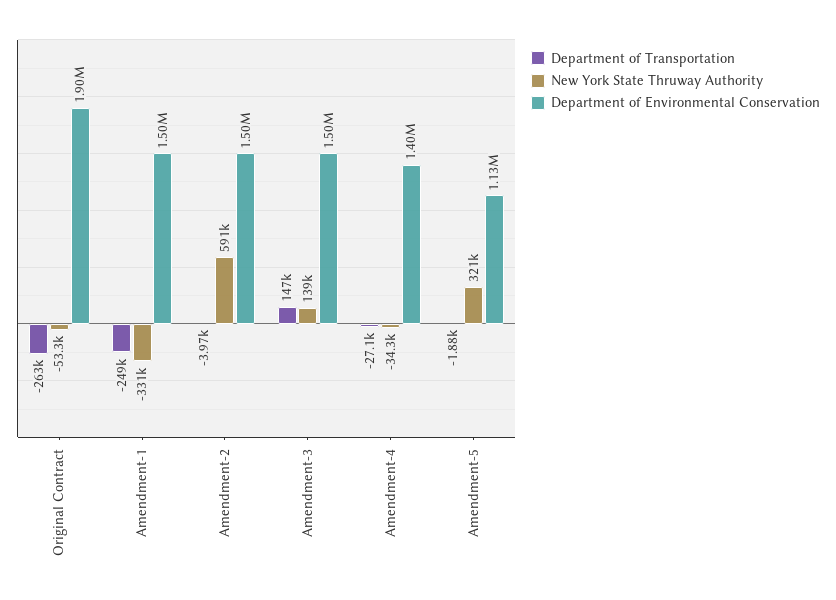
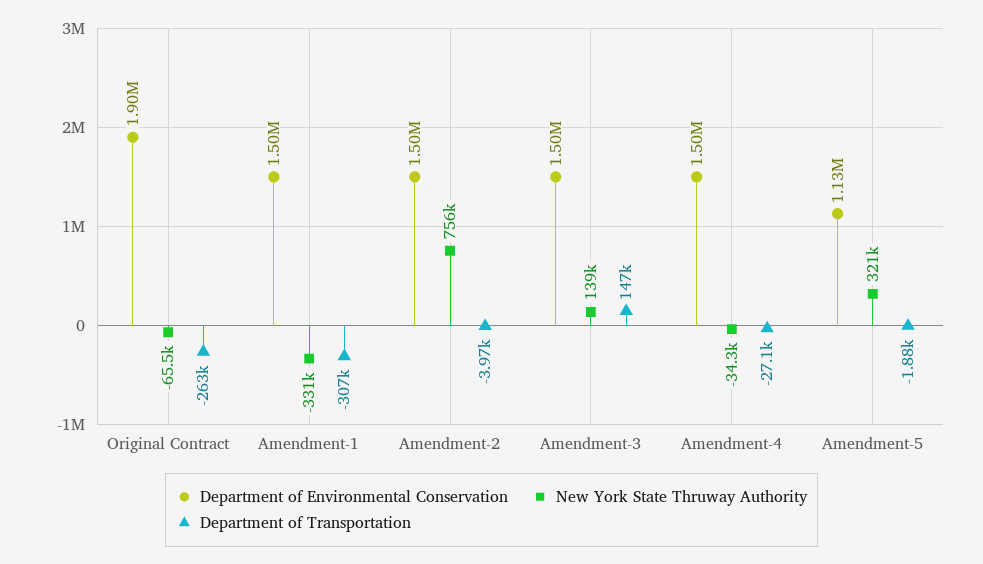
  {
    "Department of Transportation": {
      "Original Contract": -263000,
-     "Amendment-1": -249000,
+     "Amendment-1": -307000,
      "Amendment-2": -3970,
      "Amendment-3": 147000,
      "Amendment-4": -27100,
      "Amendment-5": -1880
    },
    "New York State Thruway Authority": {
-     "Original Contract": -53300,
+     "Original Contract": -65500,
      "Amendment-1": -331000,
-     "Amendment-2": 591000,
+     "Amendment-2": 756000,
      "Amendment-3": 139000,
      "Amendment-4": -34300,
      "Amendment-5": 321000
    },
    "Department of Environmental Conservation": {
      "Original Contract": 1900000,
      "Amendment-1": 1500000,
      "Amendment-2": 1500000,
      "Amendment-3": 1500000,
-     "Amendment-4": 1400000,
+     "Amendment-4": 1500000,
      "Amendment-5": 1130000
    }
  }

